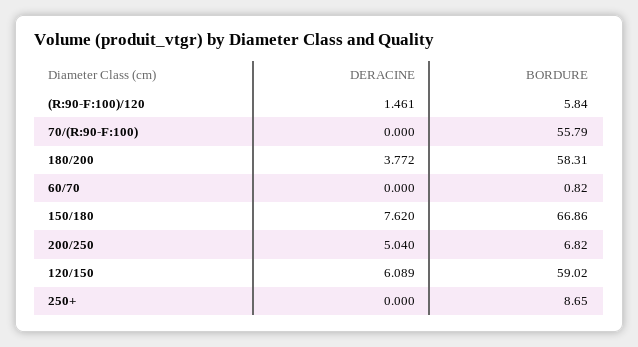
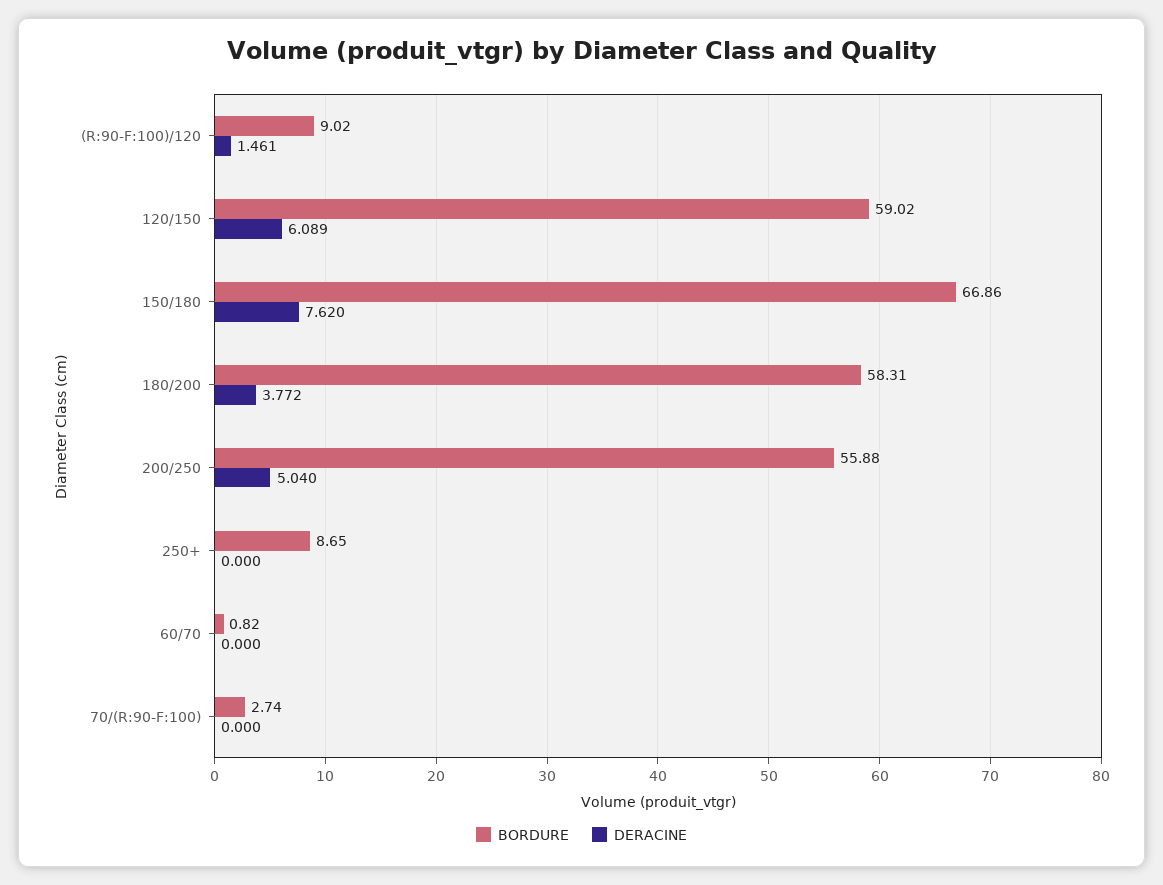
  {
    "DERACINE": {
      "(R:90-F:100)/120": 1.461,
      "70/(R:90-F:100)": 0,
      "180/200": 3.772,
      "60/70": 0,
      "150/180": 7.62,
      "200/250": 5.04,
      "120/150": 6.089,
      "250+": 0
    },
    "BORDURE": {
-     "(R:90-F:100)/120": 5.84,
+     "(R:90-F:100)/120": 9.02,
-     "70/(R:90-F:100)": 55.79,
+     "70/(R:90-F:100)": 2.74,
      "180/200": 58.31,
      "60/70": 0.82,
      "150/180": 66.86,
-     "200/250": 6.82,
+     "200/250": 55.88,
      "120/150": 59.02,
      "250+": 8.65
    }
  }

